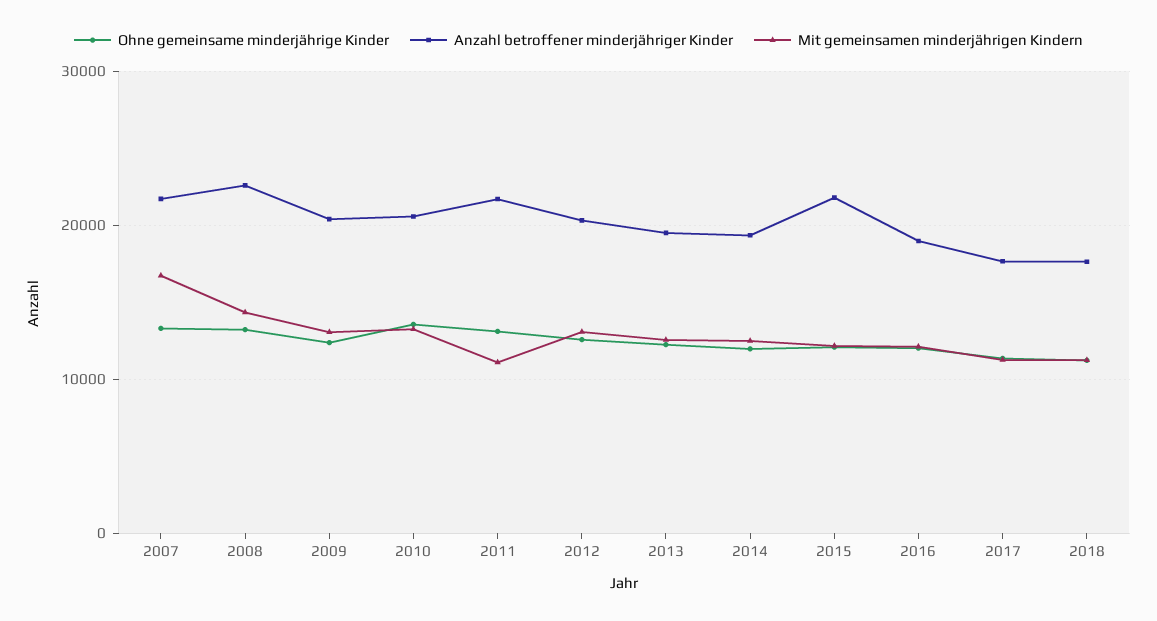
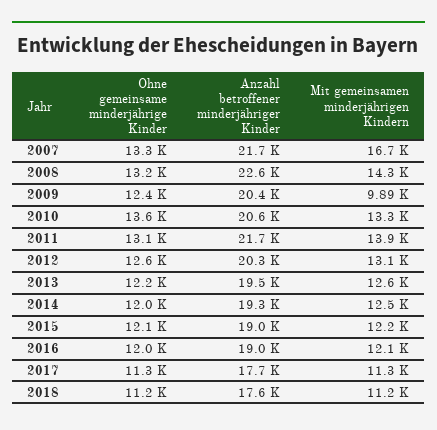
  {
    "Ohne gemeinsame minderjährige Kinder": {
      "2007": 13300,
      "2008": 13200,
      "2009": 12400,
      "2010": 13600,
      "2011": 13100,
      "2012": 12600,
      "2013": 12200,
      "2014": 12000,
      "2015": 12100,
      "2016": 12000,
      "2017": 11300,
      "2018": 11200
    },
    "Anzahl betroffener minderjähriger Kinder": {
      "2007": 21700,
      "2008": 22600,
      "2009": 20400,
      "2010": 20600,
      "2011": 21700,
      "2012": 20300,
      "2013": 19500,
      "2014": 19300,
-     "2015": 22000,
+     "2015": 19000,
      "2016": 19000,
      "2017": 17700,
      "2018": 17600
    },
    "Mit gemeinsamen minderjährigen Kindern": {
      "2007": 16700,
      "2008": 14300,
-     "2009": 13000,
+     "2009": 9890,
      "2010": 13300,
-     "2011": 11000,
+     "2011": 13900,
      "2012": 13100,
      "2013": 12600,
      "2014": 12500,
      "2015": 12200,
      "2016": 12100,
      "2017": 11300,
      "2018": 11200
    }
  }

